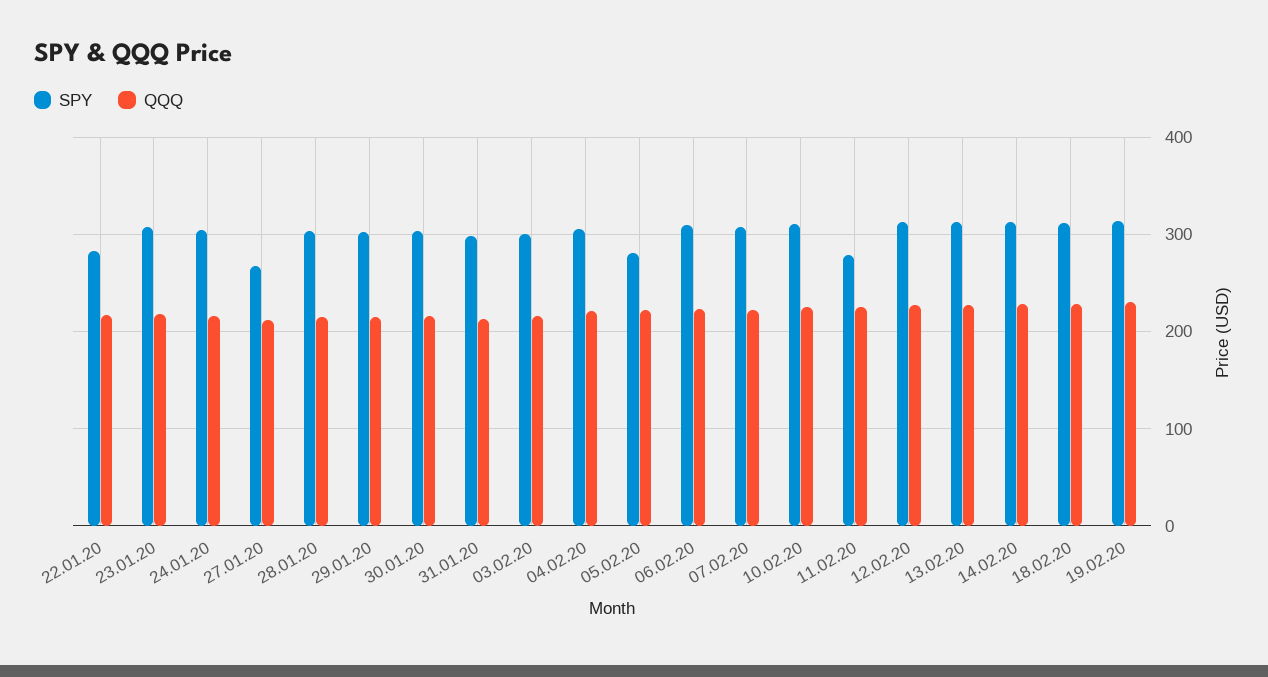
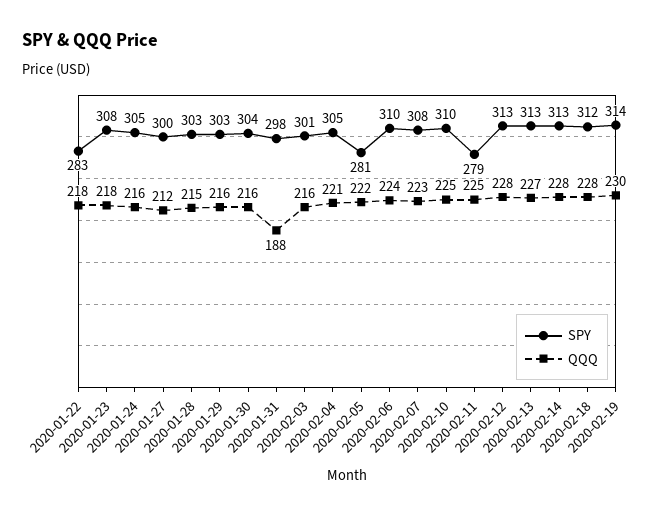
  {
    "SPY": {
      "22.01.20": 283,
      "23.01.20": 308,
      "24.01.20": 305,
-     "27.01.20": 270,
+     "27.01.20": 300,
      "28.01.20": 303,
      "29.01.20": 303,
      "30.01.20": 304,
      "31.01.20": 298,
      "03.02.20": 301,
      "04.02.20": 305,
      "05.02.20": 281,
      "06.02.20": 310,
      "07.02.20": 308,
      "10.02.20": 310,
      "11.02.20": 279,
      "12.02.20": 313,
      "13.02.20": 313,
      "14.02.20": 313,
      "18.02.20": 312,
      "19.02.20": 314
    },
    "QQQ": {
      "22.01.20": 218,
      "23.01.20": 218,
      "24.01.20": 216,
      "27.01.20": 212,
      "28.01.20": 215,
      "29.01.20": 216,
      "30.01.20": 216,
-     "31.01.20": 210,
+     "31.01.20": 188,
      "03.02.20": 216,
      "04.02.20": 221,
      "05.02.20": 222,
      "06.02.20": 224,
      "07.02.20": 223,
      "10.02.20": 225,
      "11.02.20": 225,
      "12.02.20": 228,
      "13.02.20": 227,
      "14.02.20": 228,
      "18.02.20": 228,
      "19.02.20": 230
    }
  }

